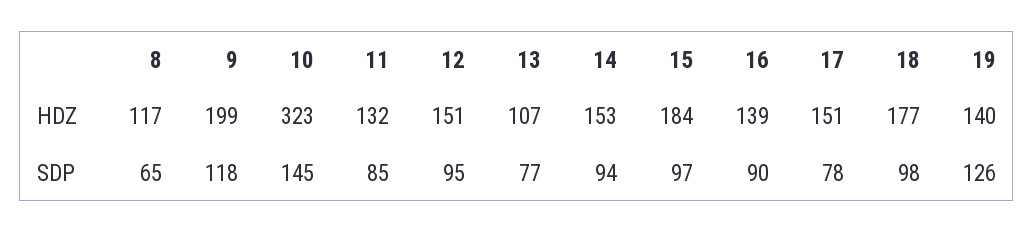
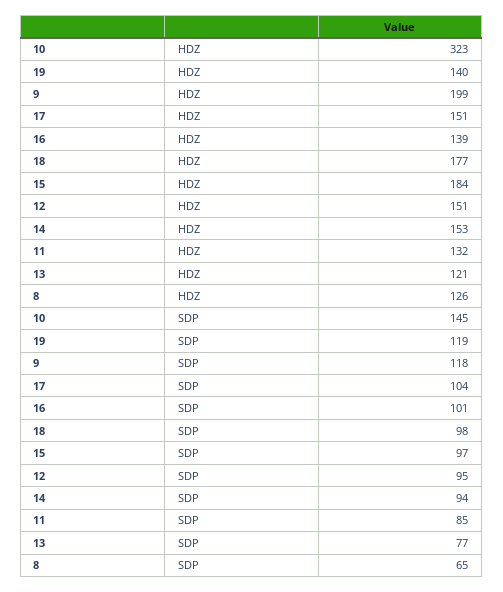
  {
    "8": {
-     "HDZ": 117,
+     "HDZ": 126,
      "SDP": 65
    },
    "9": {
      "HDZ": 199,
      "SDP": 118
    },
    "10": {
      "HDZ": 323,
      "SDP": 145
    },
    "11": {
      "HDZ": 132,
      "SDP": 85
    },
    "12": {
      "HDZ": 151,
      "SDP": 95
    },
    "13": {
-     "HDZ": 107,
+     "HDZ": 121,
      "SDP": 77
    },
    "14": {
      "HDZ": 153,
      "SDP": 94
    },
    "15": {
      "HDZ": 184,
      "SDP": 97
    },
    "16": {
      "HDZ": 139,
-     "SDP": 90
+     "SDP": 101
    },
    "17": {
      "HDZ": 151,
-     "SDP": 78
+     "SDP": 104
    },
    "18": {
      "HDZ": 177,
      "SDP": 98
    },
    "19": {
      "HDZ": 140,
-     "SDP": 126
+     "SDP": 119
    }
  }

